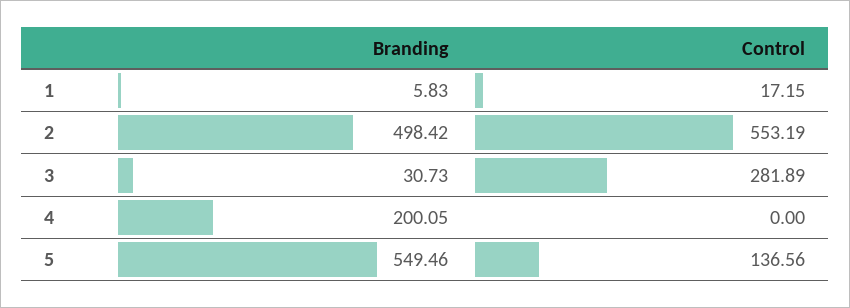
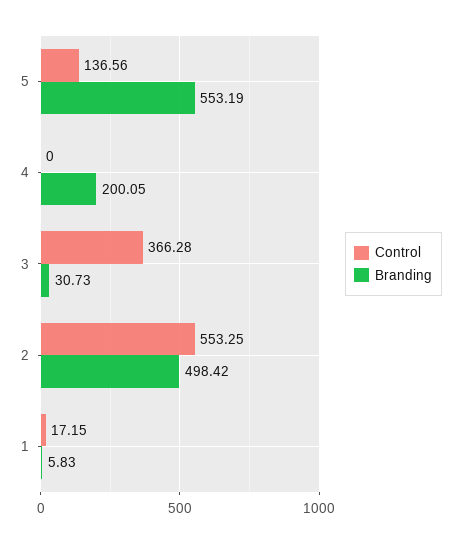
  {
    "Branding": {
      "1": 5.83,
      "2": 498.42,
      "3": 30.73,
      "4": 200.05,
-     "5": 549.46
+     "5": 553.19
    },
    "Control": {
      "1": 17.15,
-     "2": 553.19,
+     "2": 553.25,
-     "3": 281.89,
+     "3": 366.28,
      "4": 0,
      "5": 136.56
    }
  }

